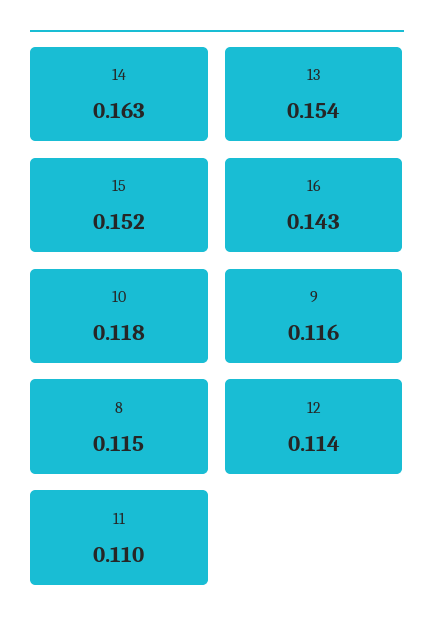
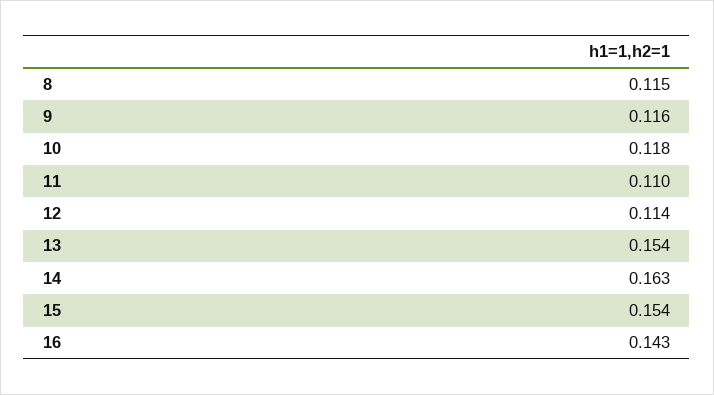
  {
    "14": 0.163,
    "13": 0.154,
-   "15": 0.152,
+   "15": 0.154,
    "16": 0.143,
    "10": 0.118,
    "9": 0.116,
    "8": 0.115,
    "12": 0.114,
    "11": 0.11
  }

